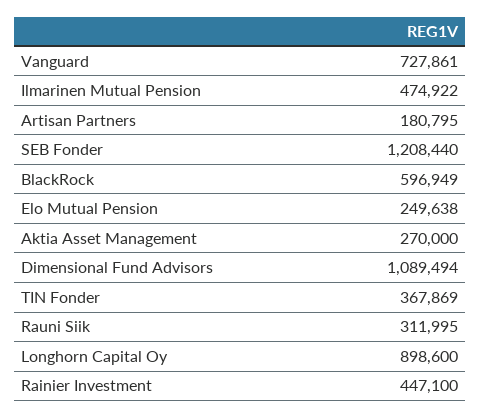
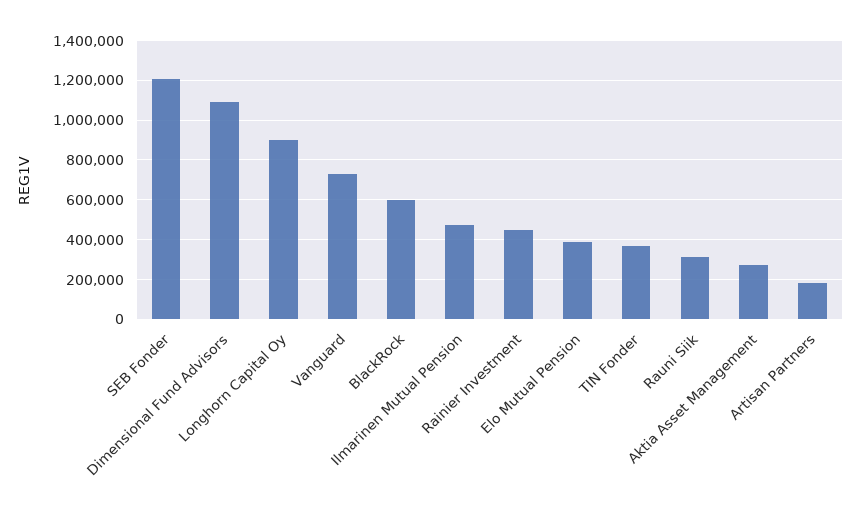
  {
    "Vanguard": 727861,
    "Ilmarinen Mutual Pension": 474922,
    "Artisan Partners": 180795,
    "SEB Fonder": 1208440,
    "BlackRock": 596949,
-   "Elo Mutual Pension": 249638,
+   "Elo Mutual Pension": 400000,
    "Aktia Asset Management": 270000,
    "Dimensional Fund Advisors": 1089494,
    "TIN Fonder": 367869,
    "Rauni Siik": 311995,
    "Longhorn Capital Oy": 898600,
    "Rainier Investment": 447100
  }

